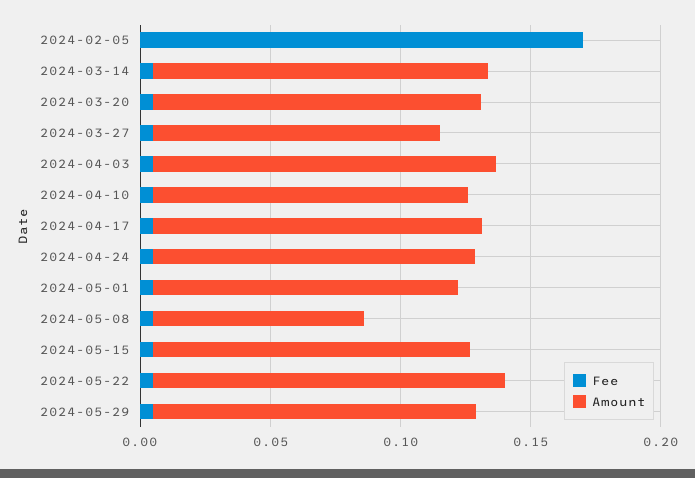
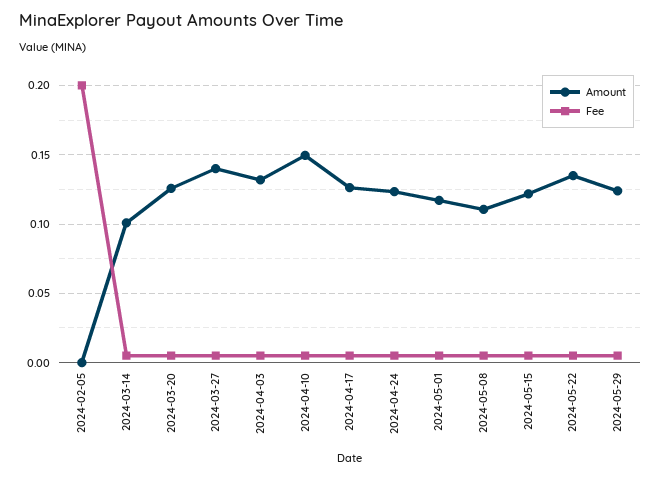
  {
    "Fee": {
-     "2024-02-05": 0.17,
+     "2024-02-05": 0.2,
      "2024-03-14": 0.005,
      "2024-03-20": 0.005,
      "2024-03-27": 0.005,
      "2024-04-03": 0.005,
      "2024-04-10": 0.005,
      "2024-04-17": 0.005,
      "2024-04-24": 0.005,
      "2024-05-01": 0.005,
      "2024-05-08": 0.005,
      "2024-05-15": 0.005,
      "2024-05-22": 0.005,
      "2024-05-29": 0.005
    },
    "Amount": {
      "2024-02-05": 0,
-     "2024-03-14": 0.13,
+     "2024-03-14": 0.1,
      "2024-03-20": 0.125,
-     "2024-03-27": 0.11,
+     "2024-03-27": 0.14,
      "2024-04-03": 0.13,
-     "2024-04-10": 0.12,
+     "2024-04-10": 0.15,
      "2024-04-17": 0.125,
      "2024-04-24": 0.125,
      "2024-05-01": 0.115,
-     "2024-05-08": 0.08,
+     "2024-05-08": 0.11,
      "2024-05-15": 0.12,
      "2024-05-22": 0.135,
      "2024-05-29": 0.125
    }
  }

